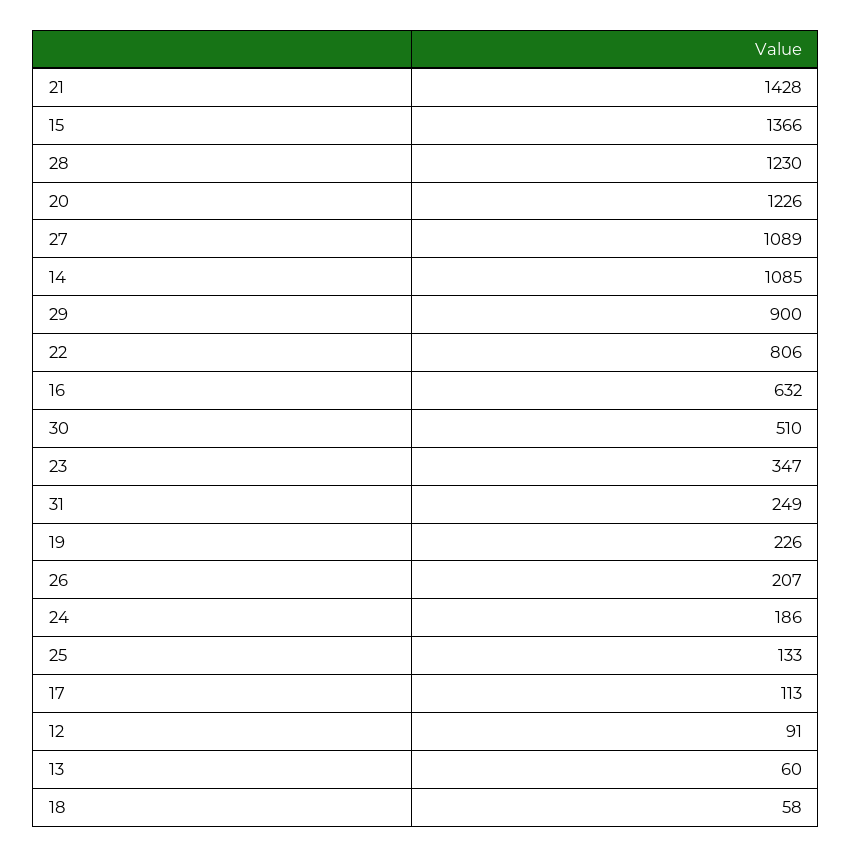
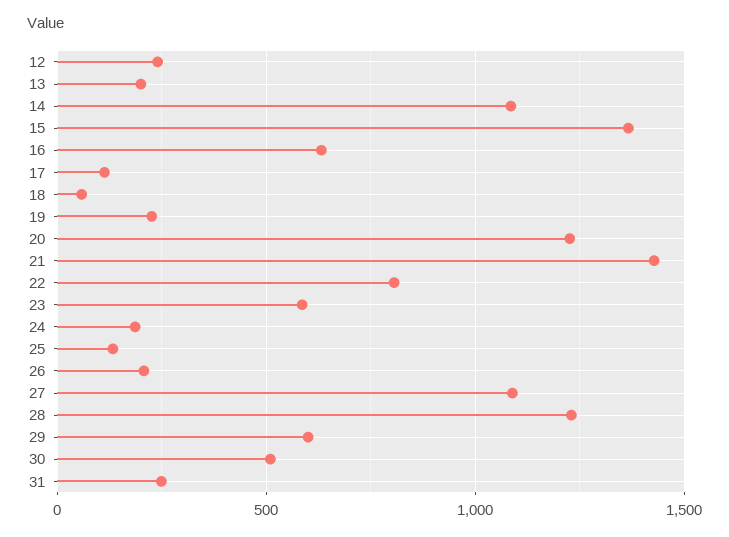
  {
    "21": 1428,
    "15": 1366,
    "28": 1230,
    "20": 1226,
    "27": 1089,
    "14": 1085,
-   "29": 900,
+   "29": 600,
    "22": 806,
    "16": 632,
    "30": 510,
-   "23": 347,
+   "23": 600,
    "31": 249,
    "19": 226,
    "26": 207,
    "24": 186,
    "25": 133,
    "17": 113,
-   "12": 91,
+   "12": 250,
-   "13": 60,
+   "13": 200,
    "18": 58
  }

